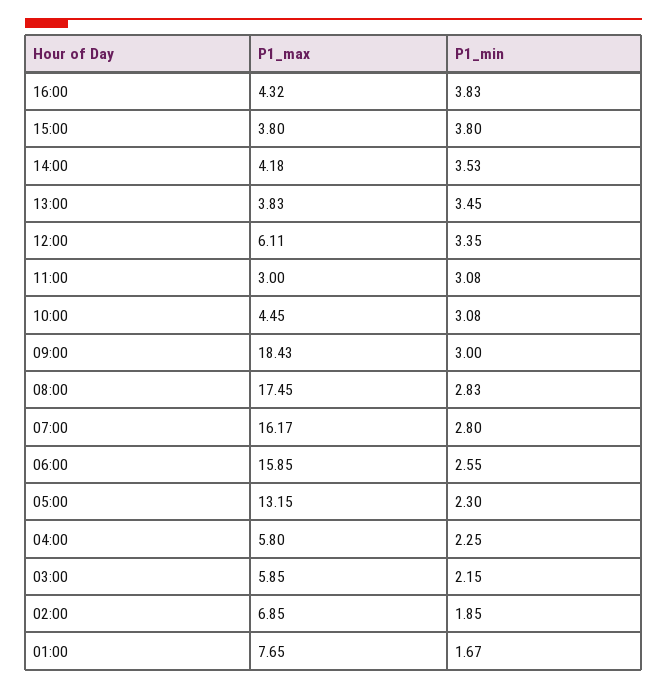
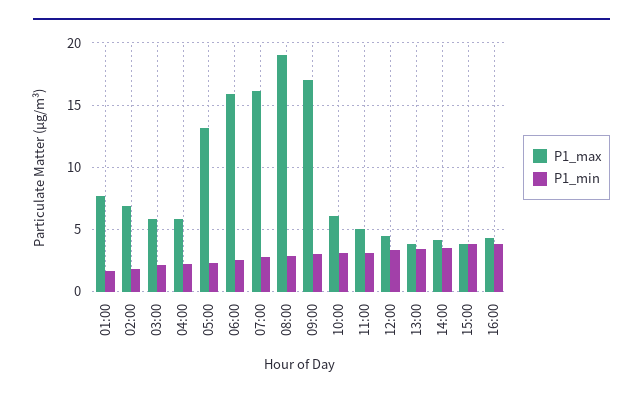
  {
    "P1_max": {
      "16:00": 4.32,
      "15:00": 3.8,
      "14:00": 4.18,
      "13:00": 3.83,
-     "12:00": 6.11,
+     "12:00": 4.5,
-     "11:00": 3,
+     "11:00": 5,
-     "10:00": 4.45,
+     "10:00": 6,
-     "09:00": 18.43,
+     "09:00": 17,
-     "08:00": 17.45,
+     "08:00": 19,
      "07:00": 16.17,
      "06:00": 15.85,
      "05:00": 13.15,
      "04:00": 5.8,
      "03:00": 5.85,
      "02:00": 6.85,
      "01:00": 7.65
    },
    "P1_min": {
      "16:00": 3.83,
      "15:00": 3.8,
      "14:00": 3.53,
      "13:00": 3.45,
      "12:00": 3.35,
      "11:00": 3.08,
      "10:00": 3.08,
      "09:00": 3,
      "08:00": 2.83,
      "07:00": 2.8,
      "06:00": 2.55,
      "05:00": 2.3,
      "04:00": 2.25,
      "03:00": 2.15,
      "02:00": 1.85,
      "01:00": 1.67
    }
  }

